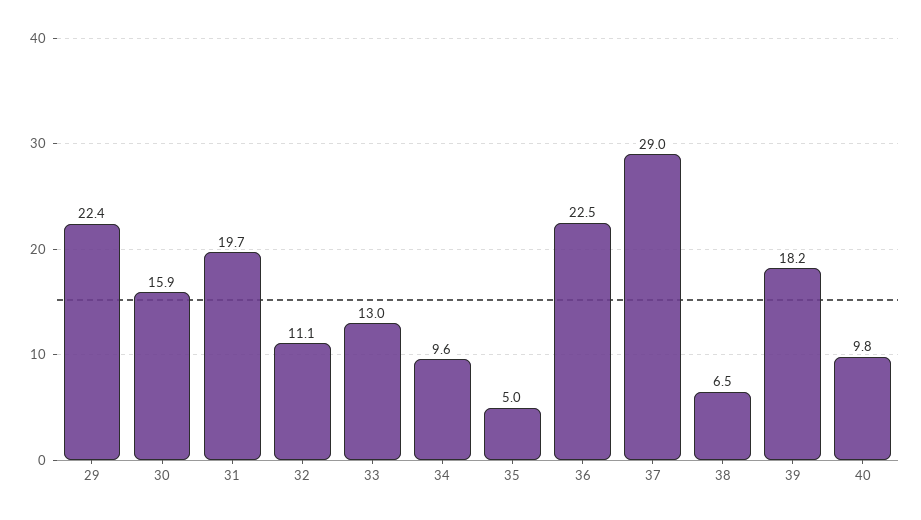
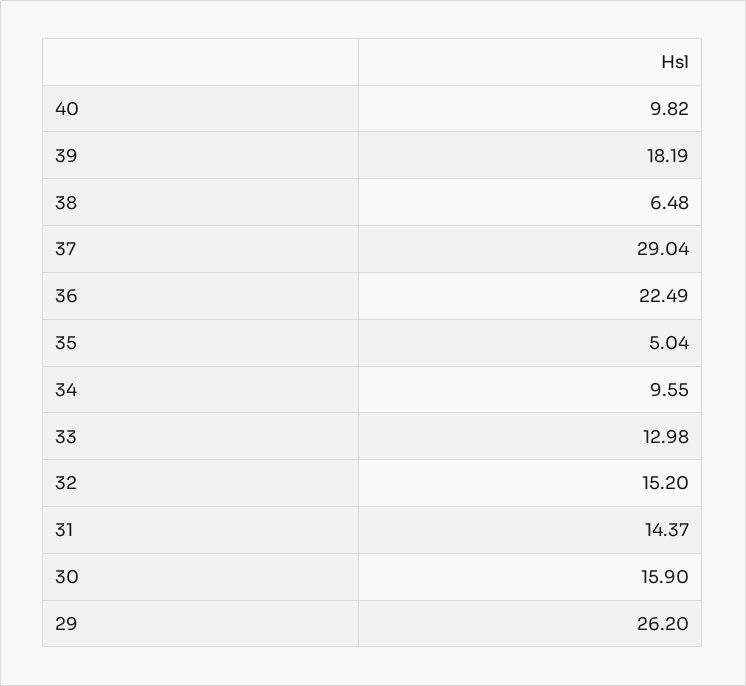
  {
-   "29": 22.4,
+   "29": 26.2,
    "30": 15.9,
-   "31": 19.7,
+   "31": 14.37,
-   "32": 11.1,
+   "32": 15.2,
    "33": 12.98,
    "34": 9.55,
    "35": 5.04,
    "36": 22.49,
    "37": 29.04,
    "38": 6.48,
    "39": 18.19,
    "40": 9.82
  }

